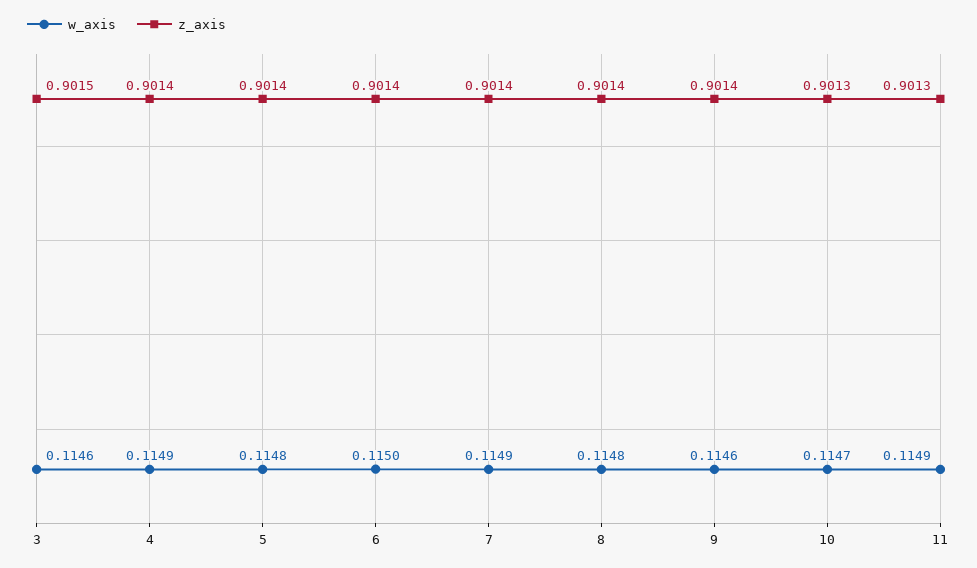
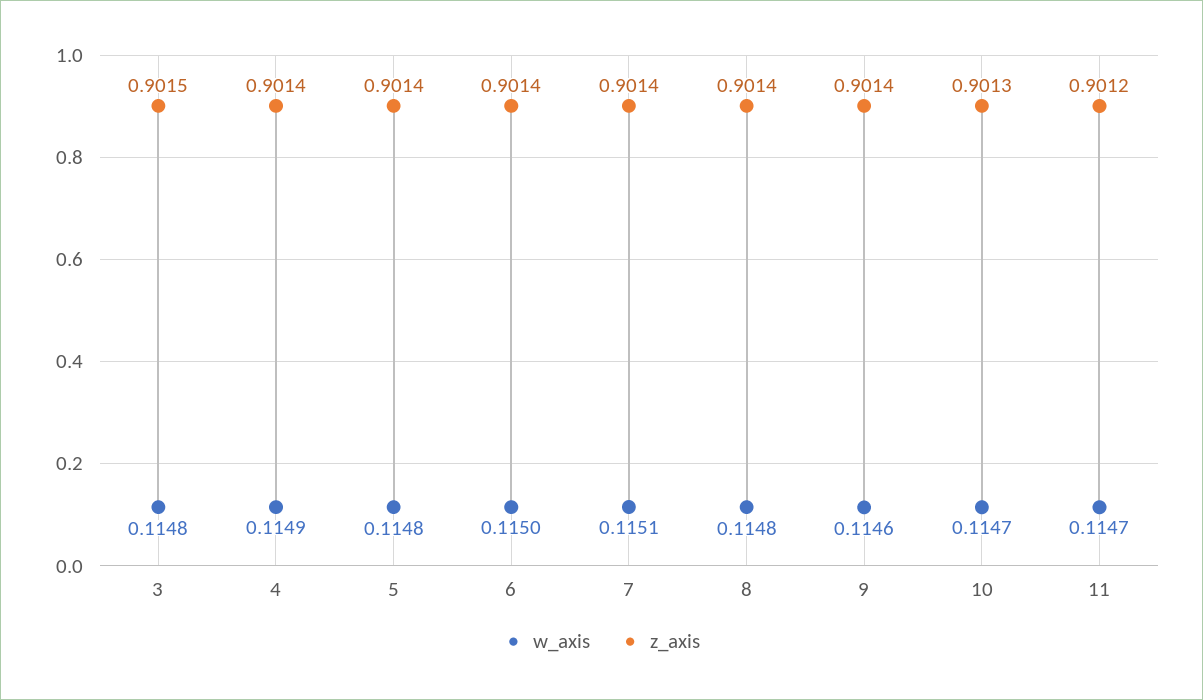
  {
    "w_axis": {
-     "3": 0.1146,
+     "3": 0.1148,
      "4": 0.1149,
      "5": 0.1148,
      "6": 0.115,
-     "7": 0.1149,
+     "7": 0.1151,
      "8": 0.1148,
      "9": 0.1146,
      "10": 0.1147,
-     "11": 0.1149
+     "11": 0.1147
    },
    "z_axis": {
      "3": 0.9015,
      "4": 0.9014,
      "5": 0.9014,
      "6": 0.9014,
      "7": 0.9014,
      "8": 0.9014,
      "9": 0.9014,
      "10": 0.9013,
-     "11": 0.9013
+     "11": 0.9012
    }
  }

